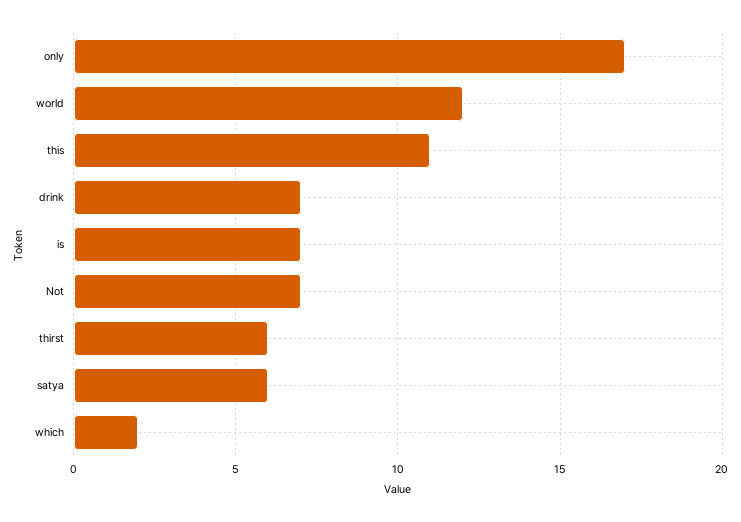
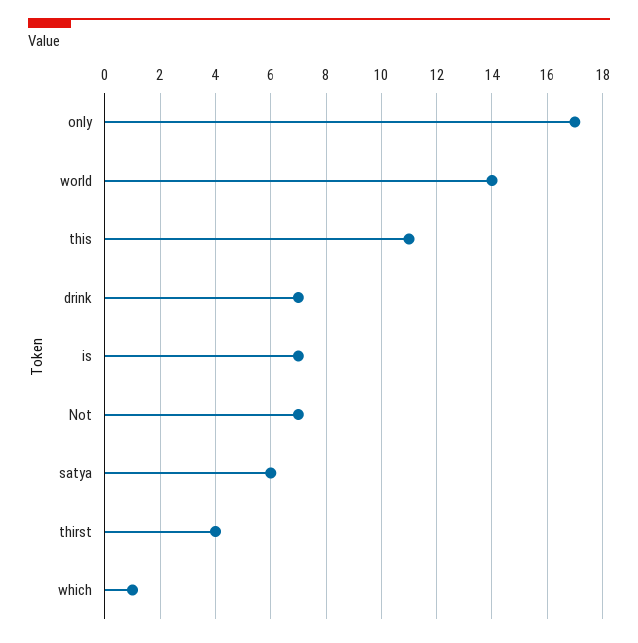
  {
    "only": 17,
-   "world": 12,
+   "world": 14,
    "this": 11,
    "drink": 7,
    "is": 7,
    "Not": 7,
-   "thirst": 6,
+   "thirst": 4,
    "satya": 6,
-   "which": 2
+   "which": 1
  }

